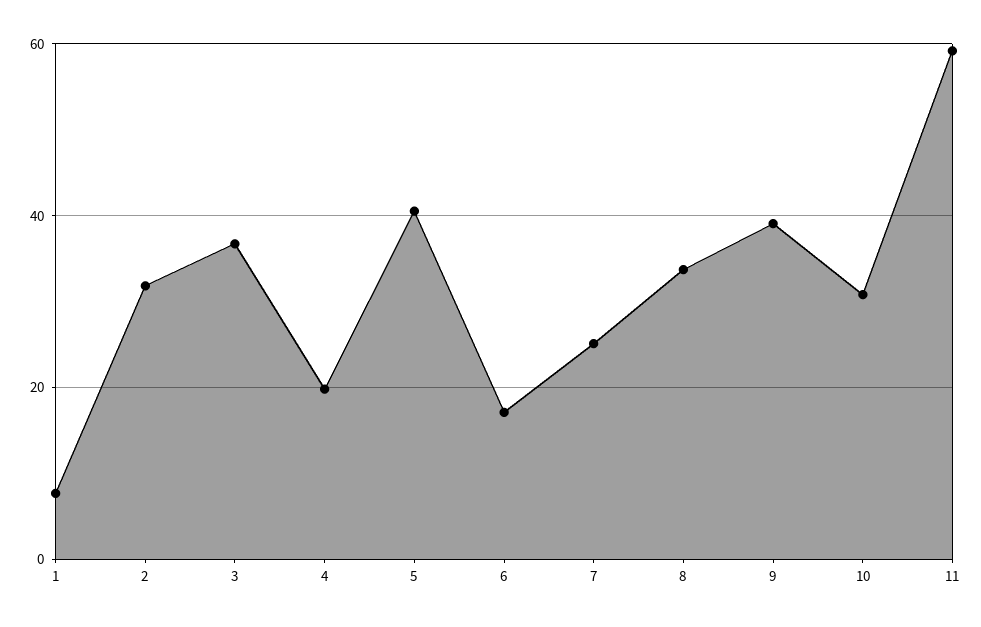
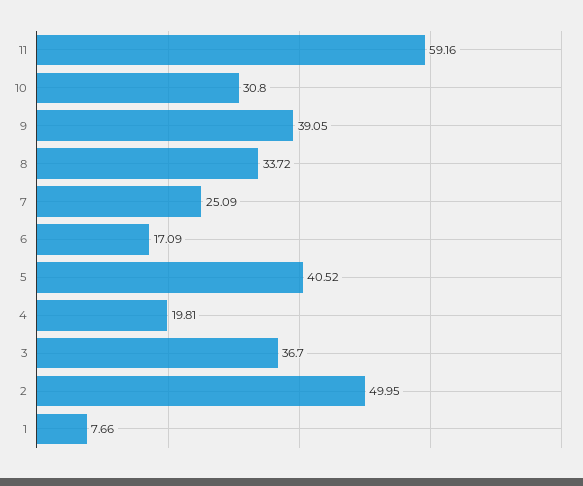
  {
    "1": 7.66,
-   "2": 32,
+   "2": 49.95,
    "3": 36.7,
    "4": 19.81,
    "5": 40.52,
    "6": 17.09,
    "7": 25.09,
    "8": 33.72,
    "9": 39.05,
    "10": 30.8,
    "11": 59.16
  }

